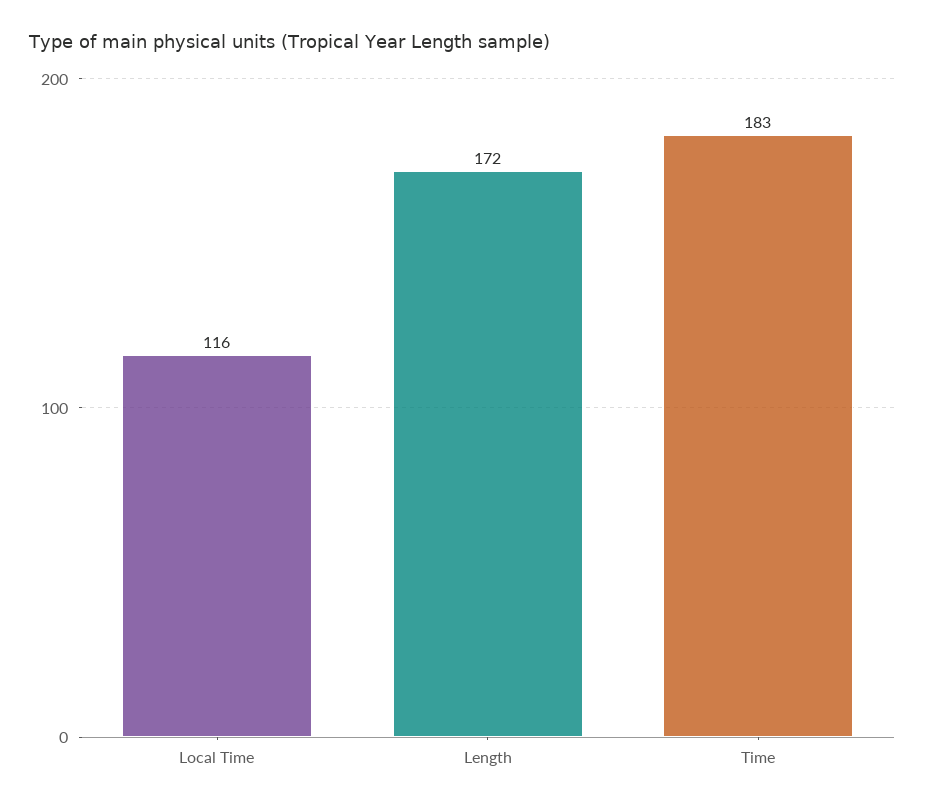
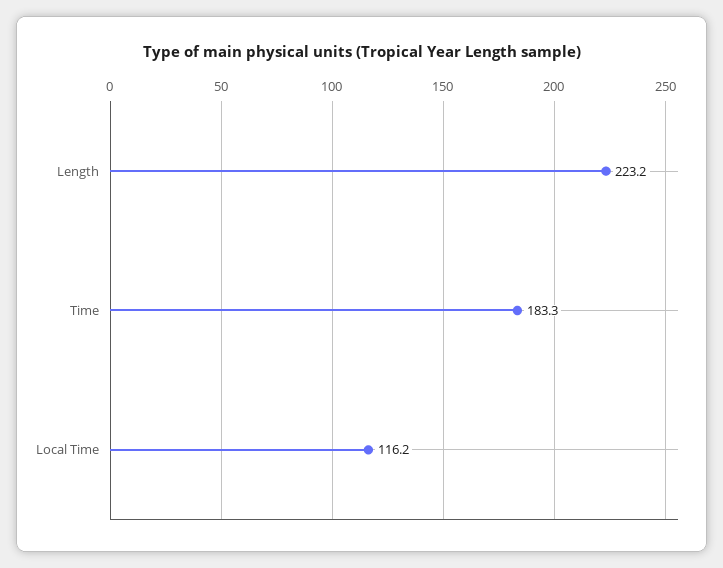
  {
    "Local Time": 116.2,
-   "Length": 172,
+   "Length": 223.2,
    "Time": 183.3
  }

